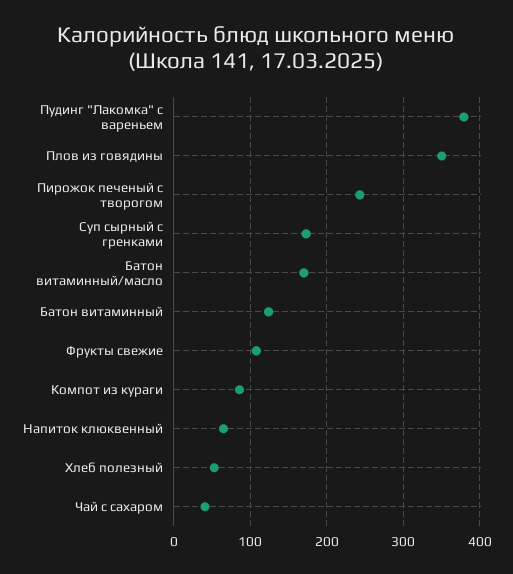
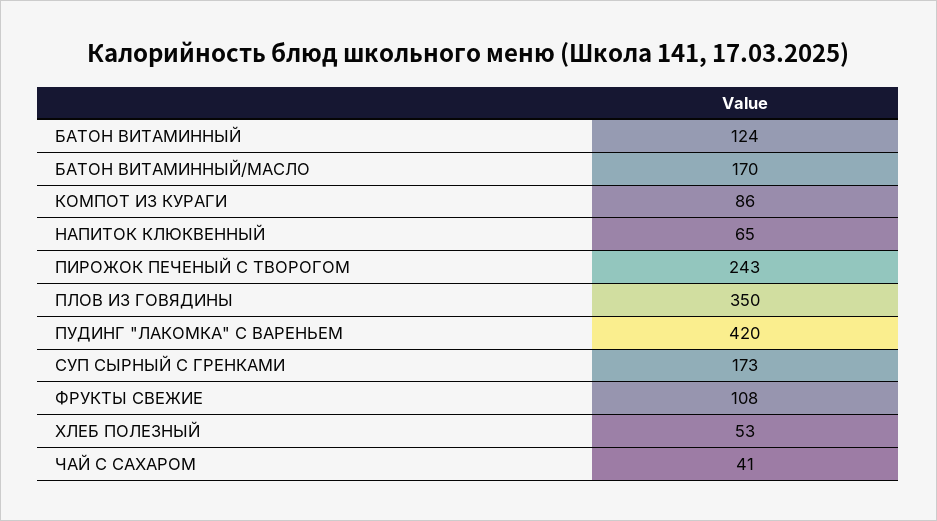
  {
-   "Пудинг \"Лакомка\" с вареньем": 380,
+   "Пудинг \"Лакомка\" с вареньем": 420,
    "Плов из говядины": 350,
    "Пирожок печеный с творогом": 243,
    "Суп сырный с гренками": 173,
    "Батон витаминный/масло": 170,
    "Батон витаминный": 124,
    "Фрукты свежие": 108,
    "Компот из кураги": 86,
    "Напиток клюквенный": 65,
    "Хлеб полезный": 53,
    "Чай с сахаром": 41
  }

